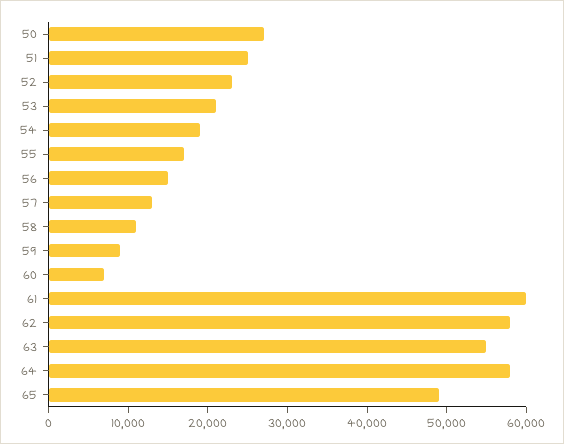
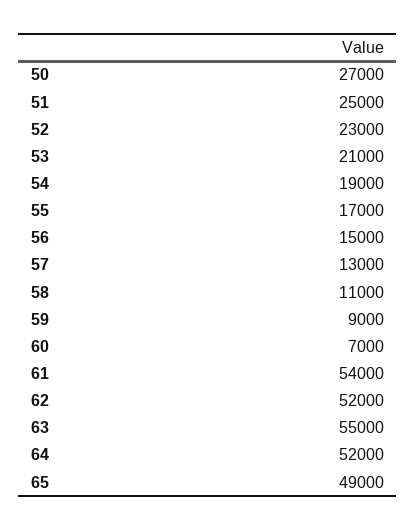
  {
    "50": 27000,
    "51": 25000,
    "52": 23000,
    "53": 21000,
    "54": 19000,
    "55": 17000,
    "56": 15000,
    "57": 13000,
    "58": 11000,
    "59": 9000,
    "60": 7000,
-   "61": 60000,
+   "61": 54000,
-   "62": 58000,
+   "62": 52000,
    "63": 55000,
-   "64": 58000,
+   "64": 52000,
    "65": 49000
  }

